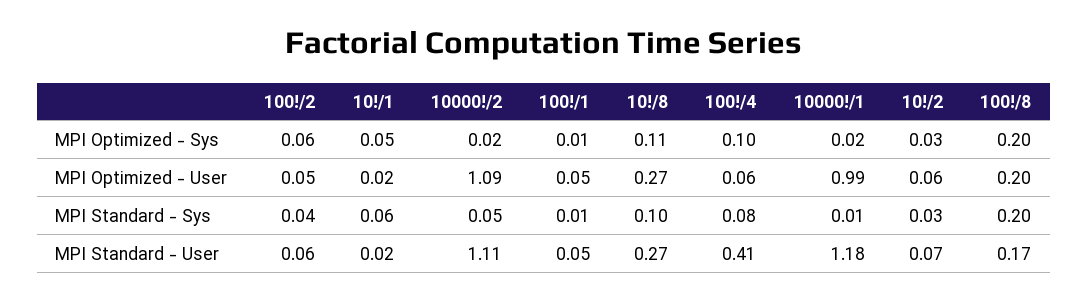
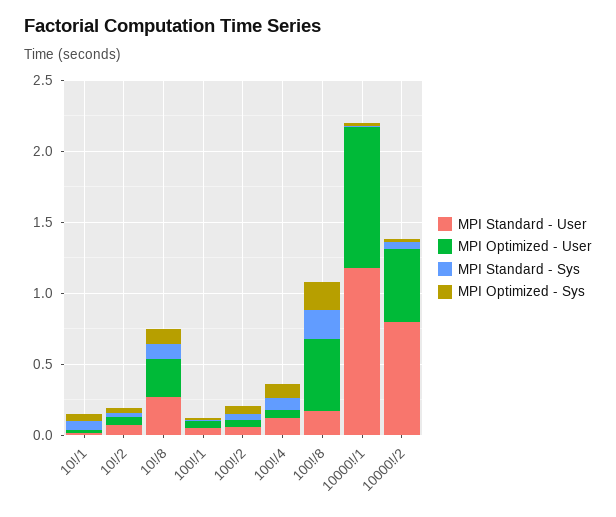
  {
    "MPI Optimized - Sys": {
      "100!/2": 0.06,
      "10!/1": 0.05,
      "10000!/2": 0.02,
      "100!/1": 0.01,
      "10!/8": 0.11,
      "100!/4": 0.1,
      "10000!/1": 0.02,
      "10!/2": 0.03,
      "100!/8": 0.2
    },
    "MPI Optimized - User": {
      "100!/2": 0.05,
      "10!/1": 0.02,
-     "10000!/2": 1.09,
+     "10000!/2": 0.5,
      "100!/1": 0.05,
      "10!/8": 0.27,
      "100!/4": 0.06,
      "10000!/1": 0.99,
      "10!/2": 0.06,
-     "100!/8": 0.2
+     "100!/8": 0.5
    },
    "MPI Standard - Sys": {
      "100!/2": 0.04,
      "10!/1": 0.06,
      "10000!/2": 0.05,
      "100!/1": 0.01,
      "10!/8": 0.1,
      "100!/4": 0.08,
      "10000!/1": 0.01,
      "10!/2": 0.03,
      "100!/8": 0.2
    },
    "MPI Standard - User": {
      "100!/2": 0.06,
      "10!/1": 0.02,
-     "10000!/2": 1.11,
+     "10000!/2": 0.8,
      "100!/1": 0.05,
      "10!/8": 0.27,
-     "100!/4": 0.41,
+     "100!/4": 0.1,
      "10000!/1": 1.18,
      "10!/2": 0.07,
      "100!/8": 0.17
    }
  }

